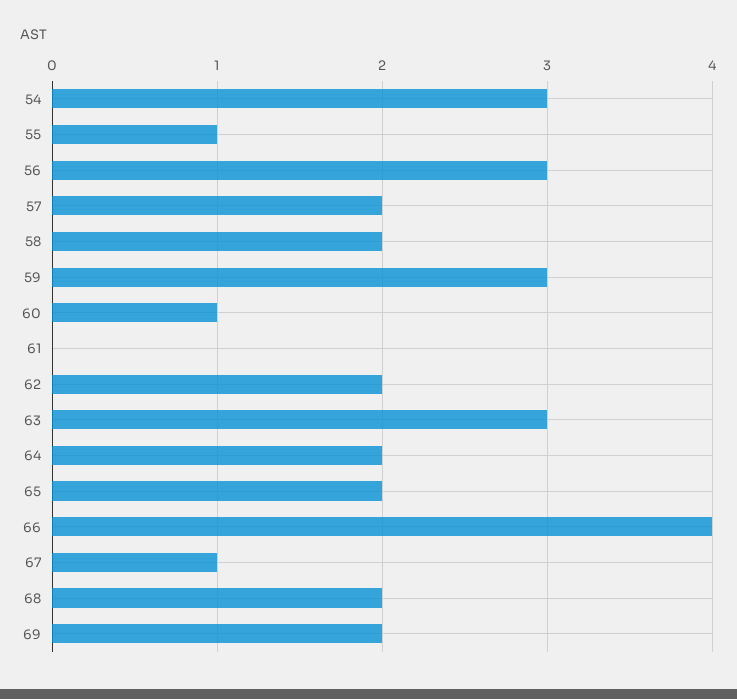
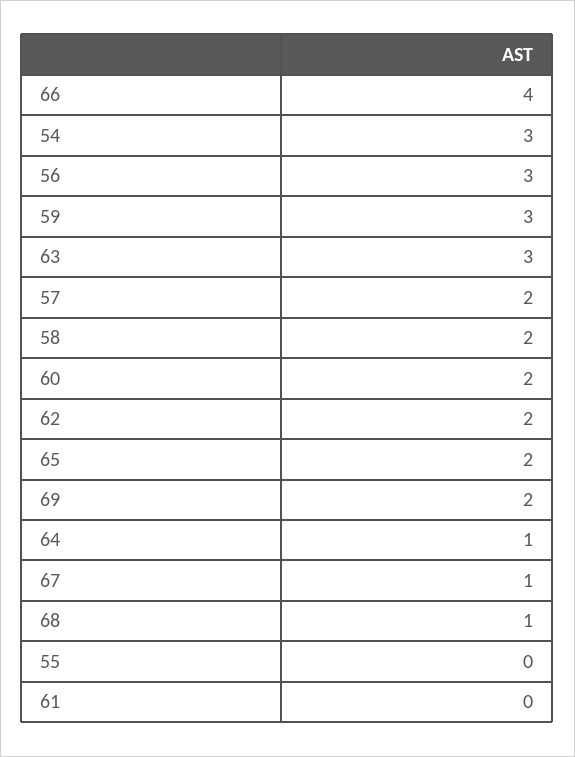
  {
    "54": 3,
-   "55": 1,
+   "55": 0,
    "56": 3,
    "57": 2,
    "58": 2,
    "59": 3,
-   "60": 1,
+   "60": 2,
    "61": 0,
    "62": 2,
    "63": 3,
-   "64": 2,
+   "64": 1,
    "65": 2,
    "66": 4,
    "67": 1,
-   "68": 2,
+   "68": 1,
    "69": 2
  }

